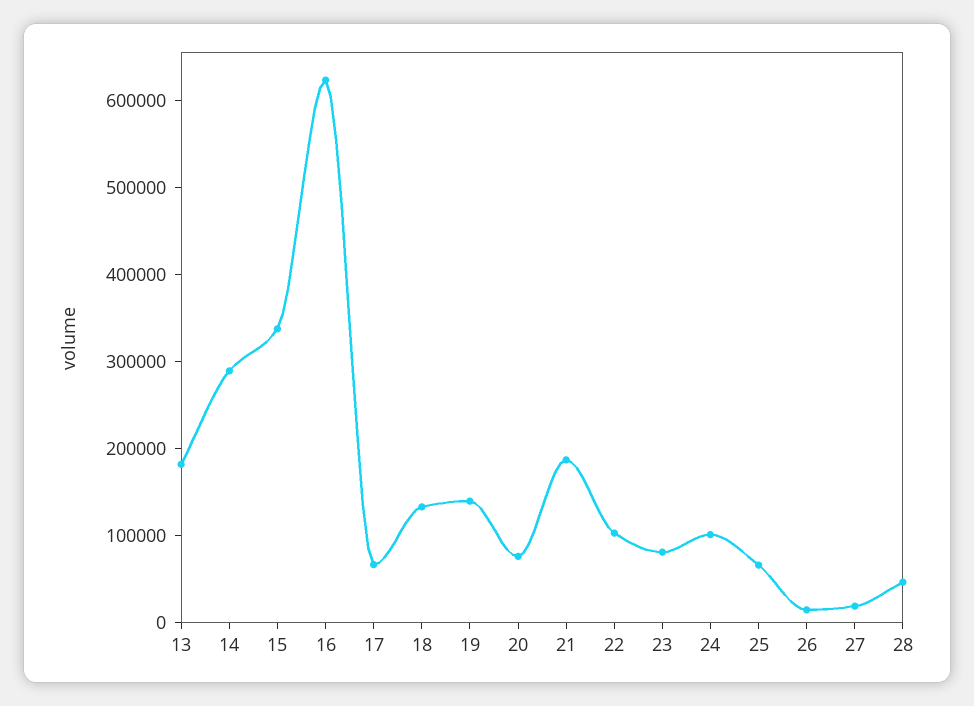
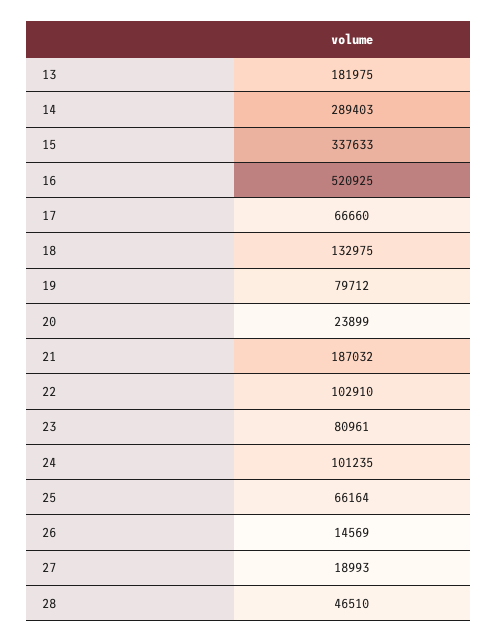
  {
    "13": 181975,
    "14": 289403,
    "15": 337633,
-   "16": 620000,
+   "16": 520925,
    "17": 66660,
    "18": 132975,
-   "19": 140000,
+   "19": 79712,
-   "20": 80000,
+   "20": 23899,
    "21": 187032,
    "22": 102910,
    "23": 80961,
    "24": 101235,
    "25": 66164,
    "26": 14569,
    "27": 18993,
    "28": 46510
  }

